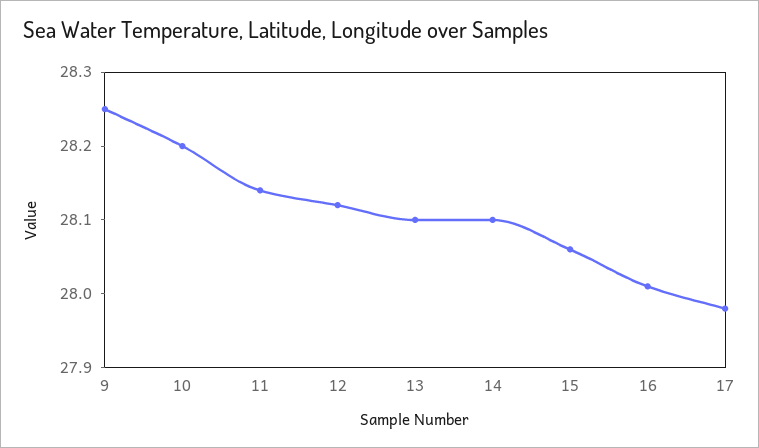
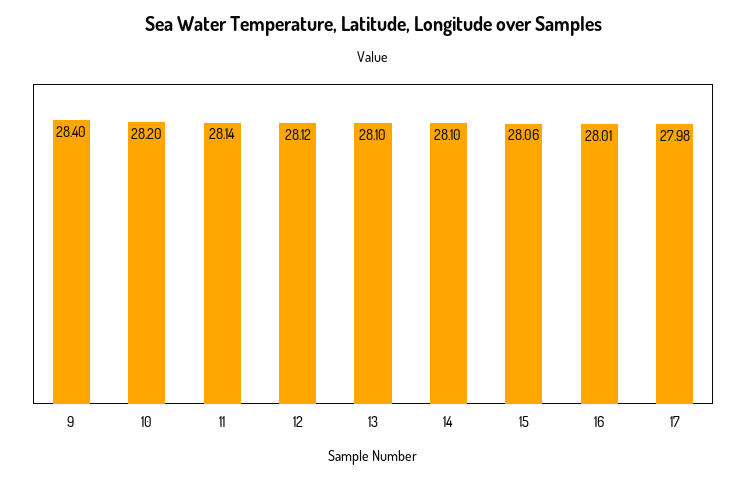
  {
-   "9": 28.25,
+   "9": 28.4,
    "10": 28.2,
    "11": 28.14,
    "12": 28.12,
    "13": 28.1,
    "14": 28.1,
    "15": 28.06,
    "16": 28.01,
    "17": 27.98
  }

